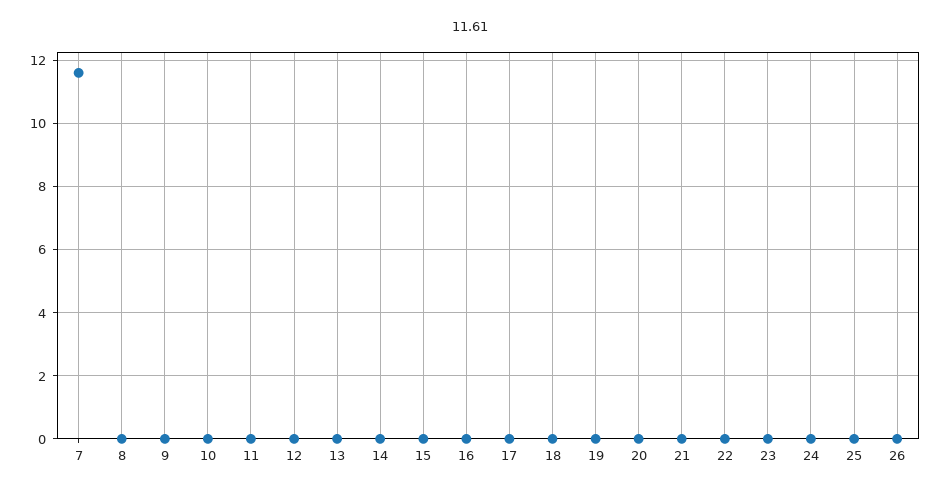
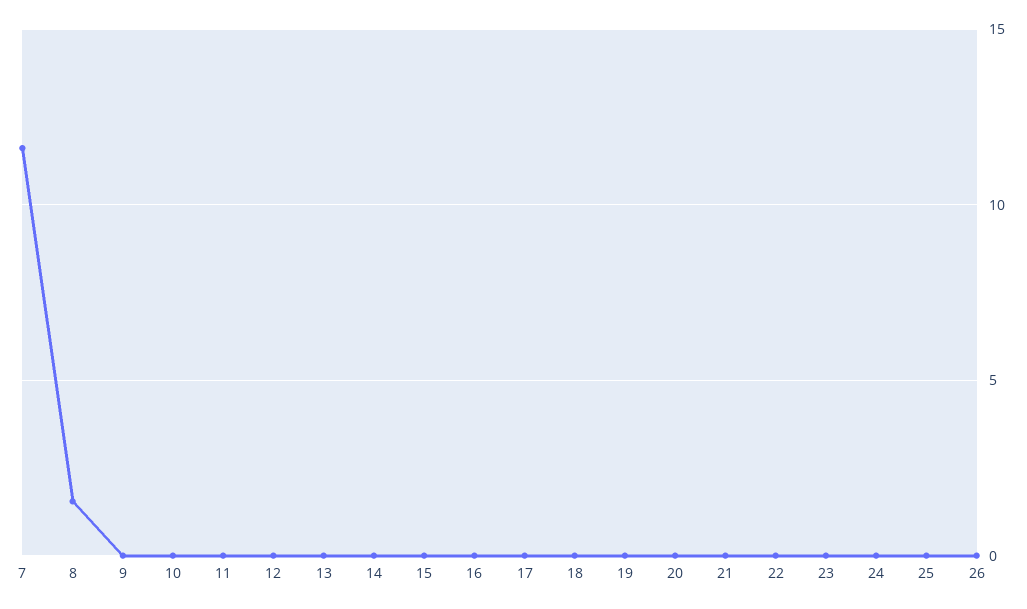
  {
    "7": 11.6,
-   "8": 0,
+   "8": 1.5,
    "9": 0,
    "10": 0,
    "11": 0,
    "12": 0,
    "13": 0,
    "14": 0,
    "15": 0,
    "16": 0,
    "17": 0,
    "18": 0,
    "19": 0,
    "20": 0,
    "21": 0,
    "22": 0,
    "23": 0,
    "24": 0,
    "25": 0,
    "26": 0
  }

